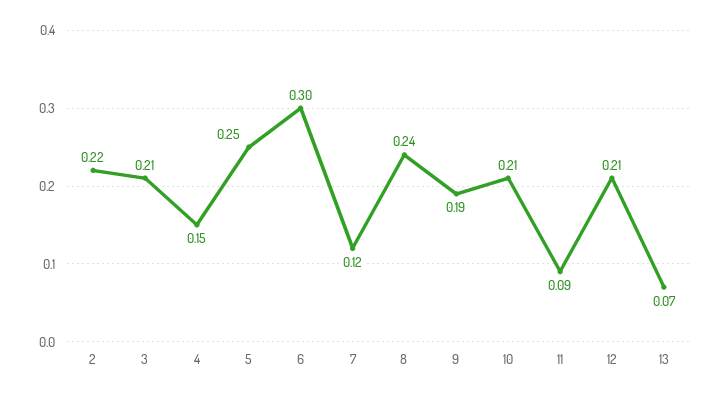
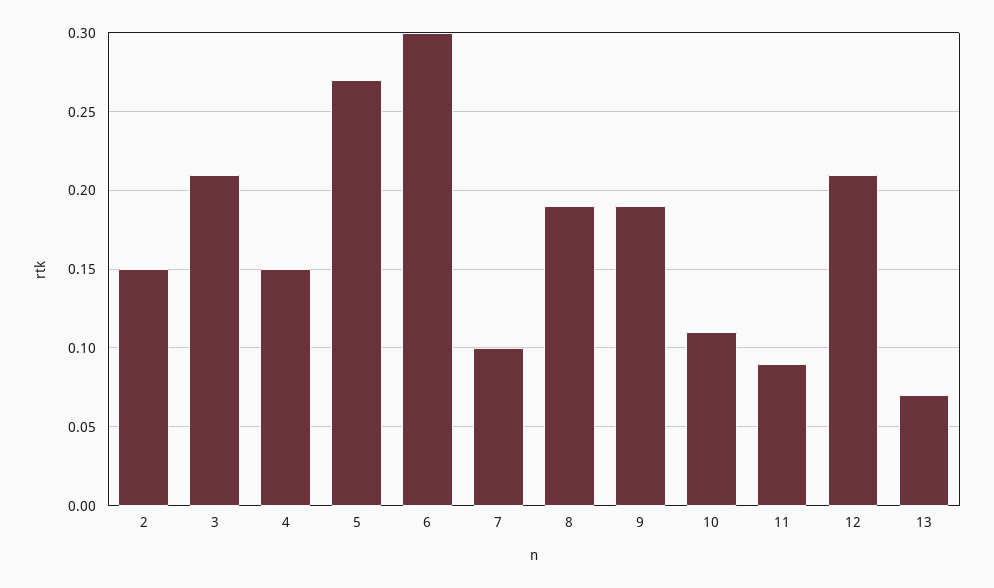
  {
-   "2": 0.22,
+   "2": 0.15,
    "3": 0.21,
    "4": 0.15,
-   "5": 0.25,
+   "5": 0.27,
    "6": 0.3,
-   "7": 0.12,
+   "7": 0.1,
-   "8": 0.24,
+   "8": 0.19,
    "9": 0.19,
-   "10": 0.21,
+   "10": 0.11,
    "11": 0.09,
    "12": 0.21,
    "13": 0.07
  }

